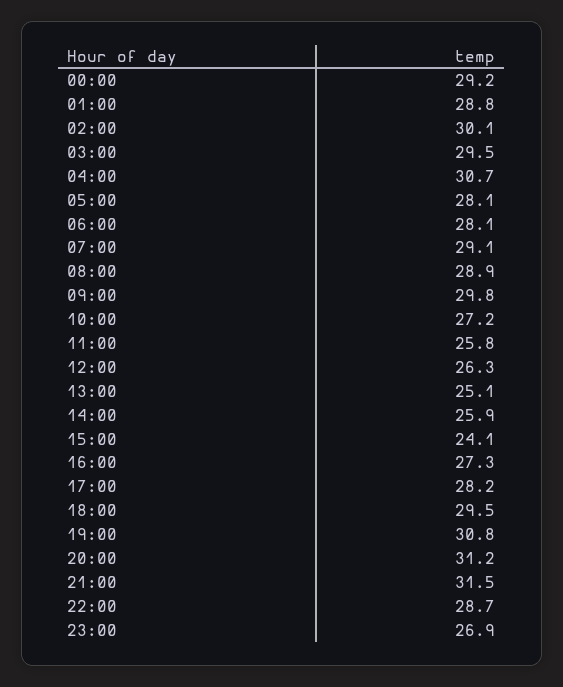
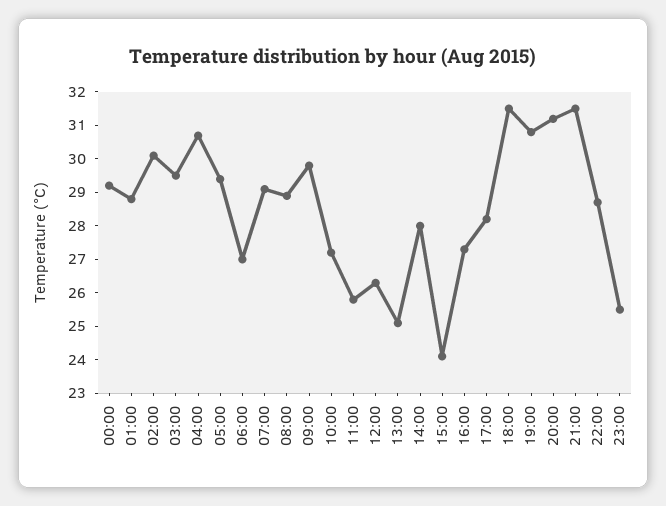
  {
    "00:00": 29.2,
    "01:00": 28.8,
    "02:00": 30.1,
    "03:00": 29.5,
    "04:00": 30.7,
-   "05:00": 28.1,
+   "05:00": 29.5,
-   "06:00": 28.1,
+   "06:00": 27,
    "07:00": 29.1,
    "08:00": 28.9,
    "09:00": 29.8,
    "10:00": 27.2,
    "11:00": 25.8,
    "12:00": 26.3,
    "13:00": 25.1,
-   "14:00": 25.9,
+   "14:00": 28,
    "15:00": 24.1,
    "16:00": 27.3,
    "17:00": 28.2,
-   "18:00": 29.5,
+   "18:00": 31.5,
    "19:00": 30.8,
    "20:00": 31.2,
    "21:00": 31.5,
    "22:00": 28.7,
-   "23:00": 26.9
+   "23:00": 25.5
  }

